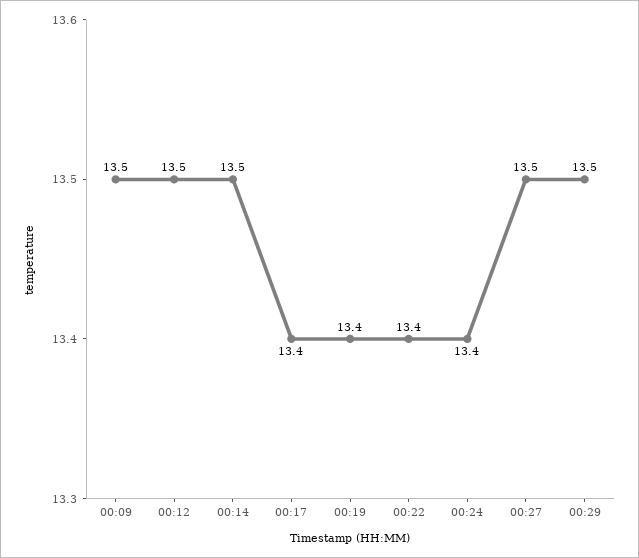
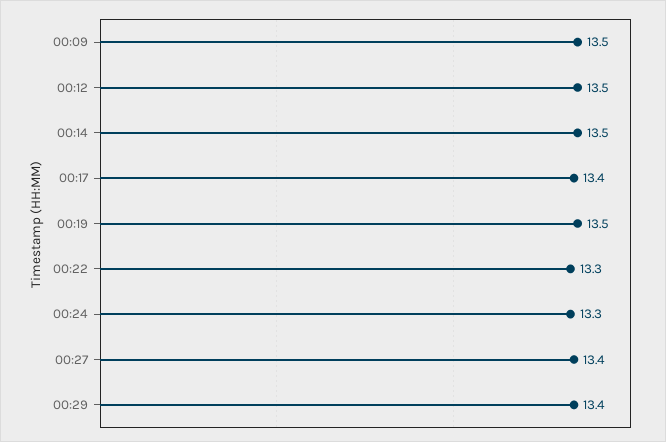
  {
    "00:09": 13.5,
    "00:12": 13.5,
    "00:14": 13.5,
    "00:17": 13.4,
-   "00:19": 13.4,
+   "00:19": 13.5,
-   "00:22": 13.4,
+   "00:22": 13.3,
-   "00:24": 13.4,
+   "00:24": 13.3,
-   "00:27": 13.5,
+   "00:27": 13.4,
-   "00:29": 13.5
+   "00:29": 13.4
  }

